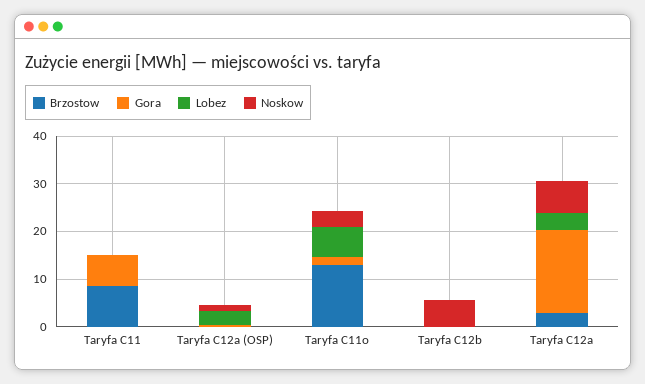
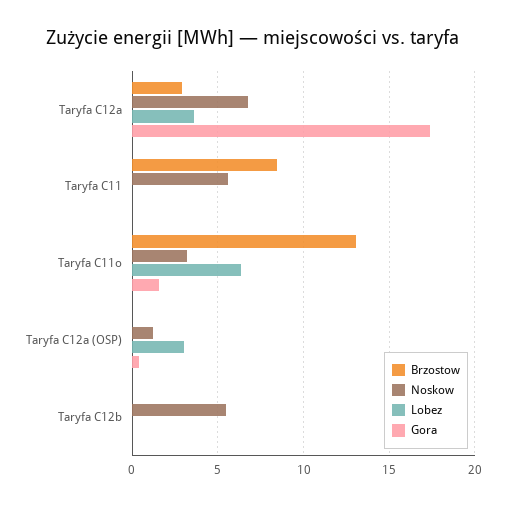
  {
    "Brzostow": {
      "Taryfa C11": 8.5,
      "Taryfa C12a (OSP)": 0,
      "Taryfa C11o": 13,
      "Taryfa C12b": 0,
      "Taryfa C12a": 3
    },
    "Gora": {
-     "Taryfa C11": 6,
+     "Taryfa C11": 0,
      "Taryfa C12a (OSP)": 0.5,
      "Taryfa C11o": 1.5,
      "Taryfa C12b": 0,
      "Taryfa C12a": 17.5
    },
    "Lobez": {
      "Taryfa C11": 0,
      "Taryfa C12a (OSP)": 3,
      "Taryfa C11o": 6.5,
      "Taryfa C12b": 0,
      "Taryfa C12a": 3.5
    },
    "Noskow": {
-     "Taryfa C11": 0,
+     "Taryfa C11": 5.5,
      "Taryfa C12a (OSP)": 1,
      "Taryfa C11o": 3,
      "Taryfa C12b": 5.5,
      "Taryfa C12a": 6.5
    }
  }

